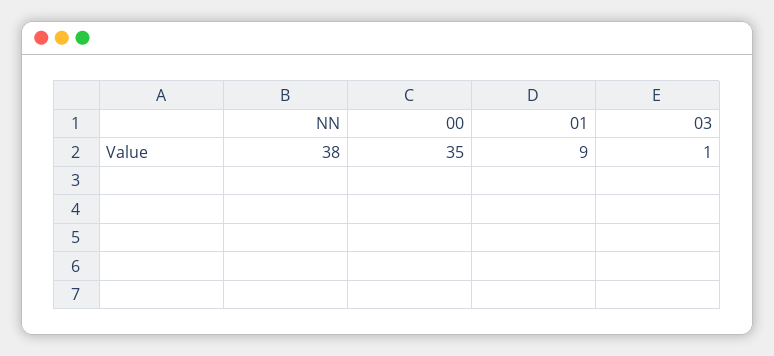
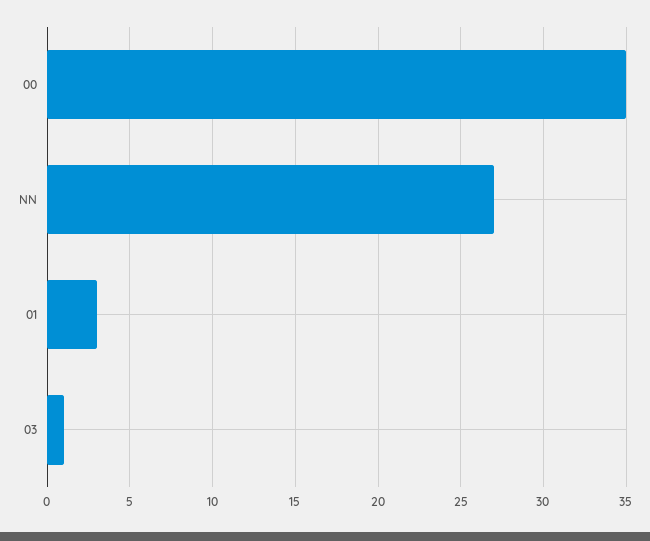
  {
-   "NN": 38,
+   "NN": 27,
    "00": 35,
-   "01": 9,
+   "01": 3,
    "03": 1
  }

